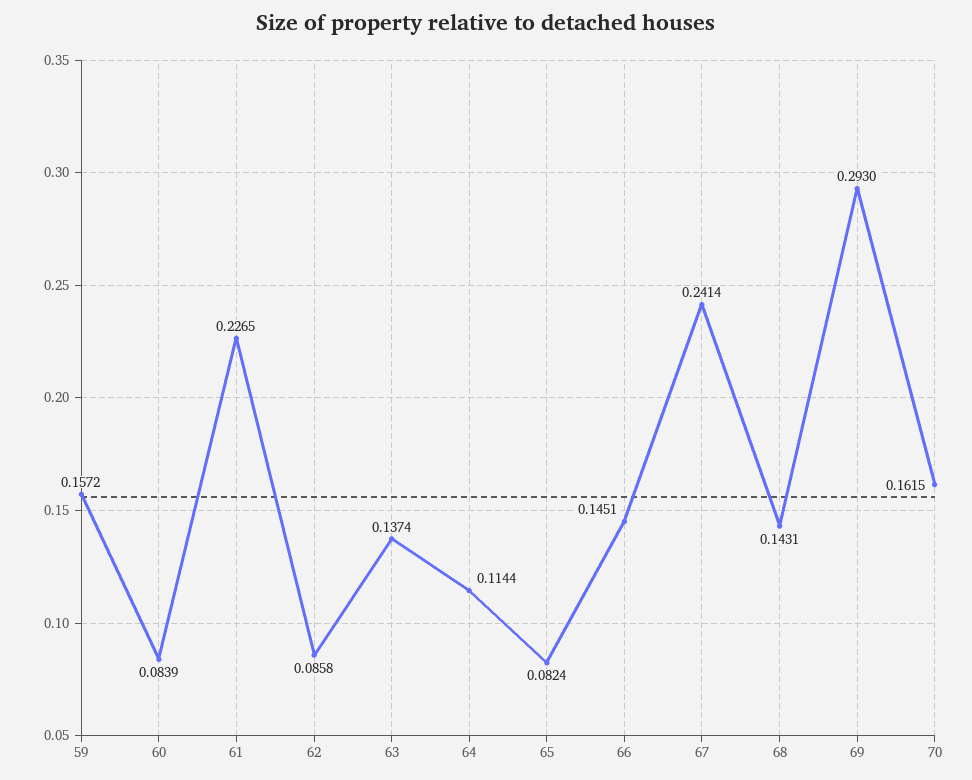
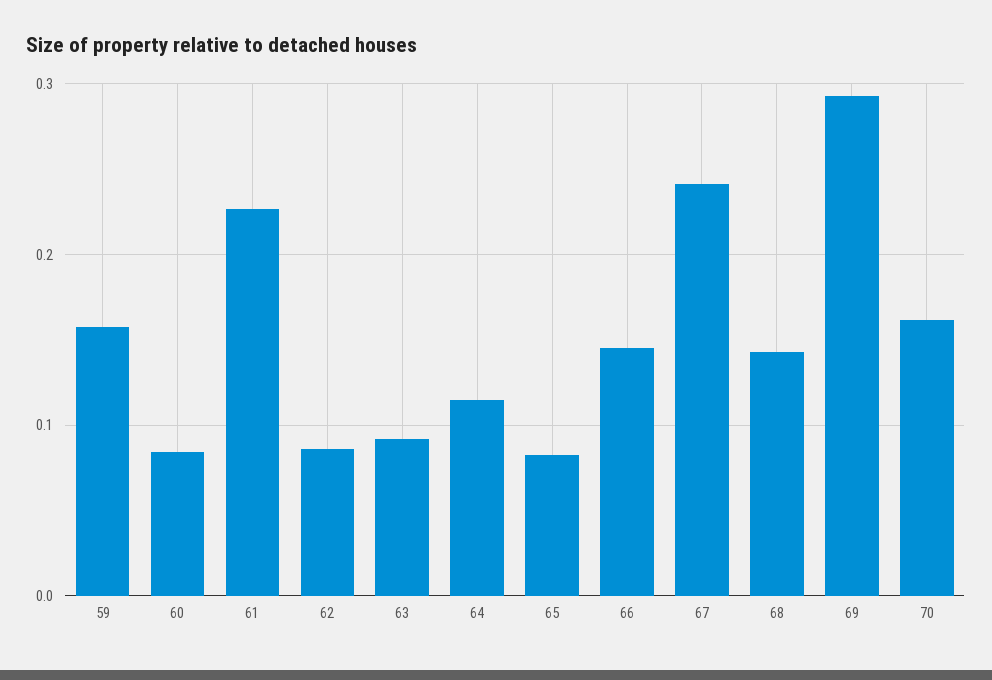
  {
    "59": 0.1572,
    "60": 0.0839,
    "61": 0.2265,
    "62": 0.0858,
-   "63": 0.1374,
+   "63": 0.09,
    "64": 0.1144,
    "65": 0.0824,
    "66": 0.1451,
    "67": 0.2414,
    "68": 0.1431,
    "69": 0.293,
    "70": 0.1615
  }

